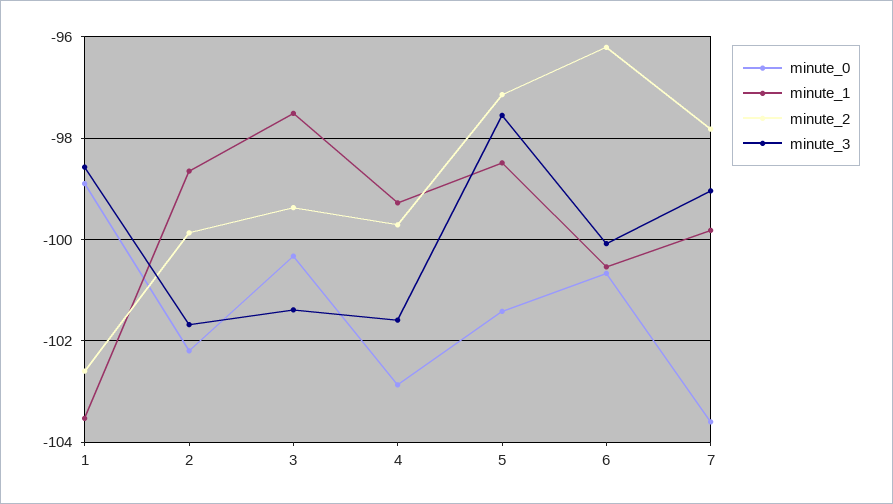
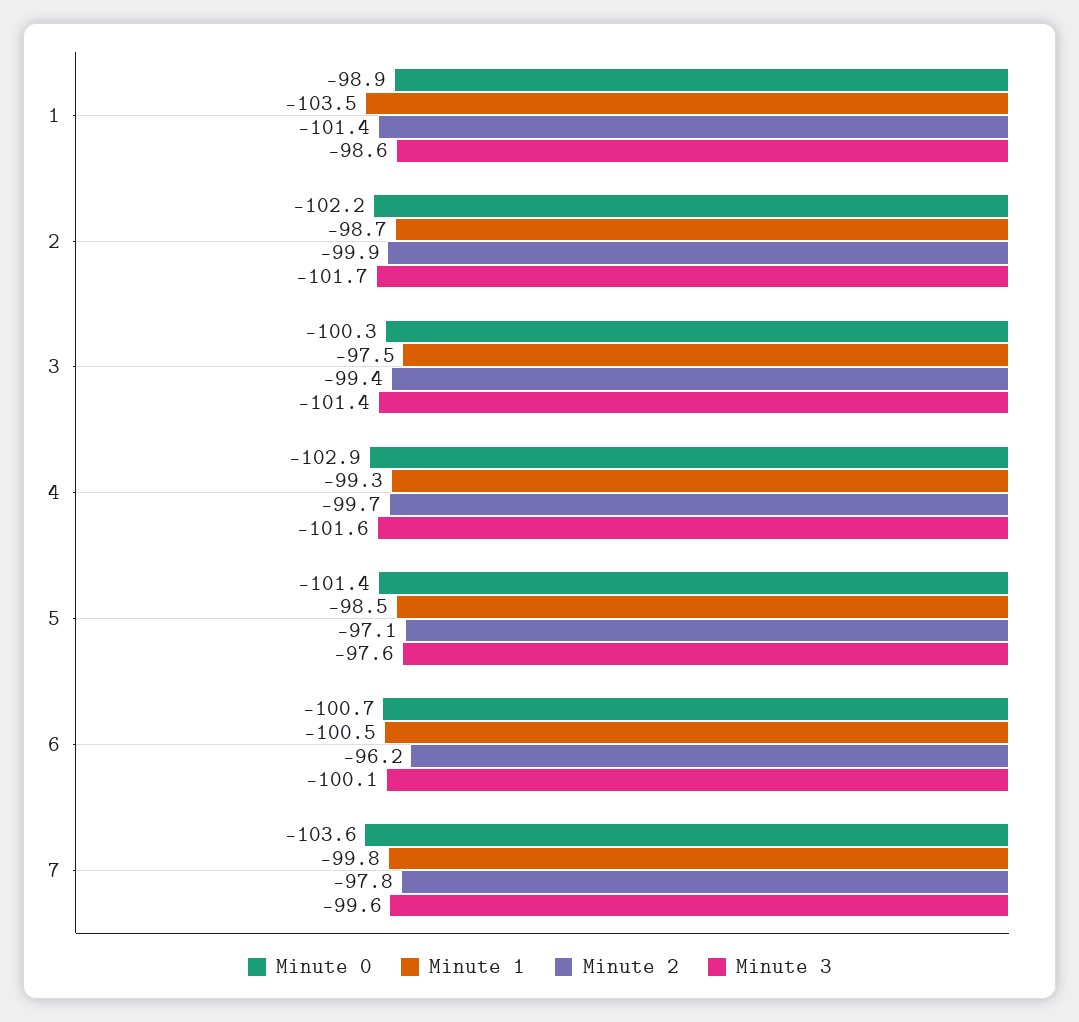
  {
    "minute_0": {
      "1": -98.9,
      "2": -102.2,
      "3": -100.3,
      "4": -102.9,
      "5": -101.4,
      "6": -100.7,
      "7": -103.6
    },
    "minute_1": {
      "1": -103.5,
      "2": -98.7,
      "3": -97.5,
      "4": -99.3,
      "5": -98.5,
      "6": -100.5,
      "7": -99.8
    },
    "minute_2": {
-     "1": -102.6,
+     "1": -101.4,
      "2": -99.9,
      "3": -99.4,
      "4": -99.7,
      "5": -97.1,
      "6": -96.2,
      "7": -97.8
    },
    "minute_3": {
      "1": -98.6,
      "2": -101.7,
      "3": -101.4,
      "4": -101.6,
      "5": -97.6,
      "6": -100.1,
-     "7": -99
+     "7": -99.6
    }
  }

